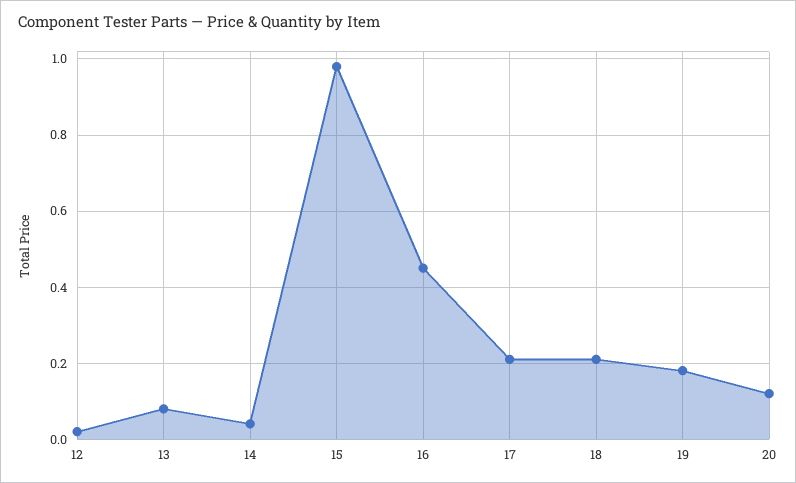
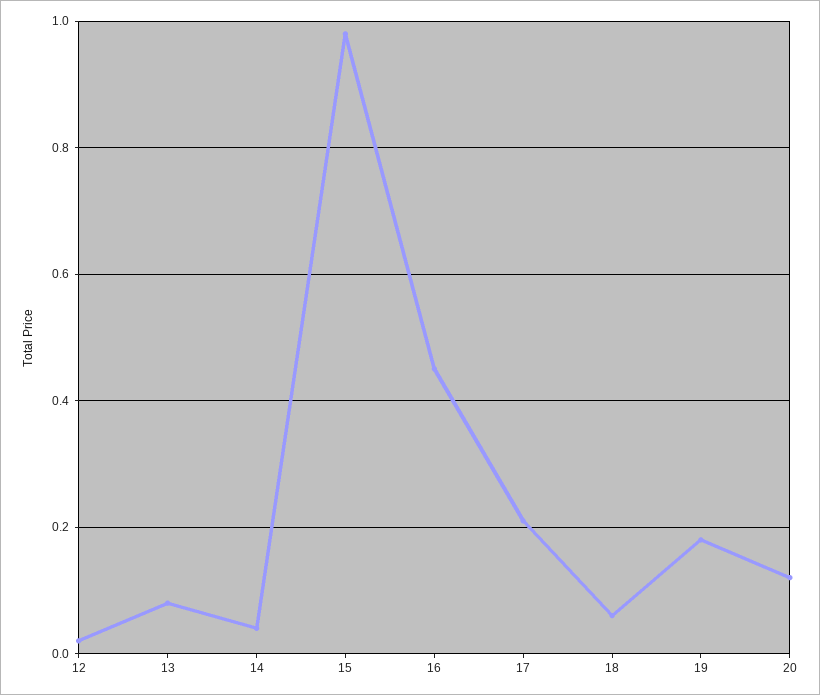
  {
    "12": 0,
    "13": 0.1,
    "14": 0.05,
    "15": 1,
    "16": 0.45,
    "17": 0.2,
-   "18": 0.2,
+   "18": 0.05,
    "19": 0.2,
    "20": 0.1
  }

